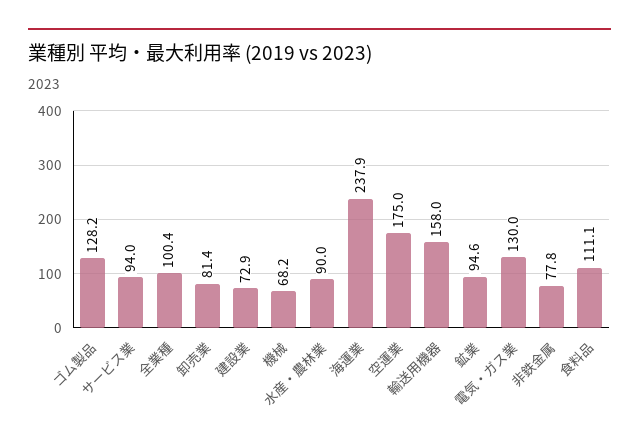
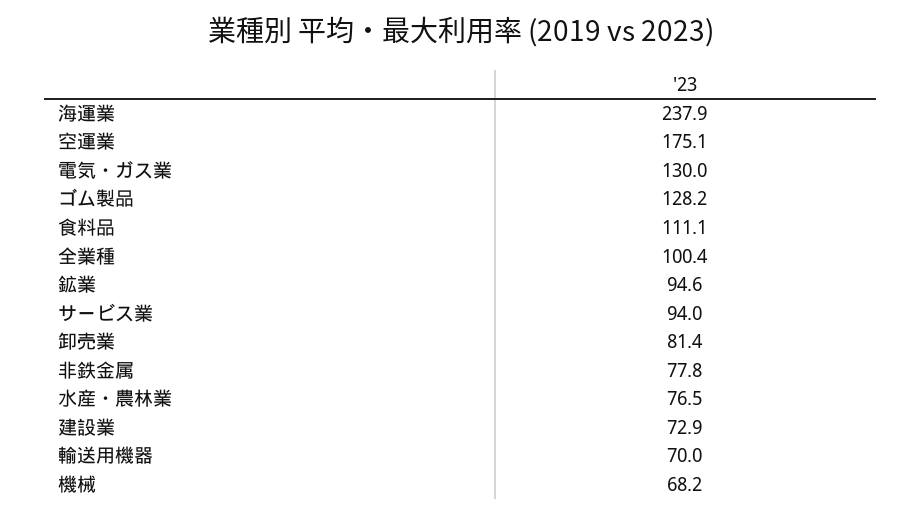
  {
    "ゴム製品": 128.2,
    "サービス業": 94,
    "全業種": 100.4,
    "卸売業": 81.4,
    "建設業": 72.9,
    "機械": 68.2,
-   "水産・農林業": 90,
+   "水産・農林業": 76.5,
    "海運業": 237.9,
-   "空運業": 175,
+   "空運業": 175.1,
-   "輸送用機器": 158,
+   "輸送用機器": 70,
    "鉱業": 94.6,
    "電気・ガス業": 130,
    "非鉄金属": 77.8,
    "食料品": 111.1
  }

